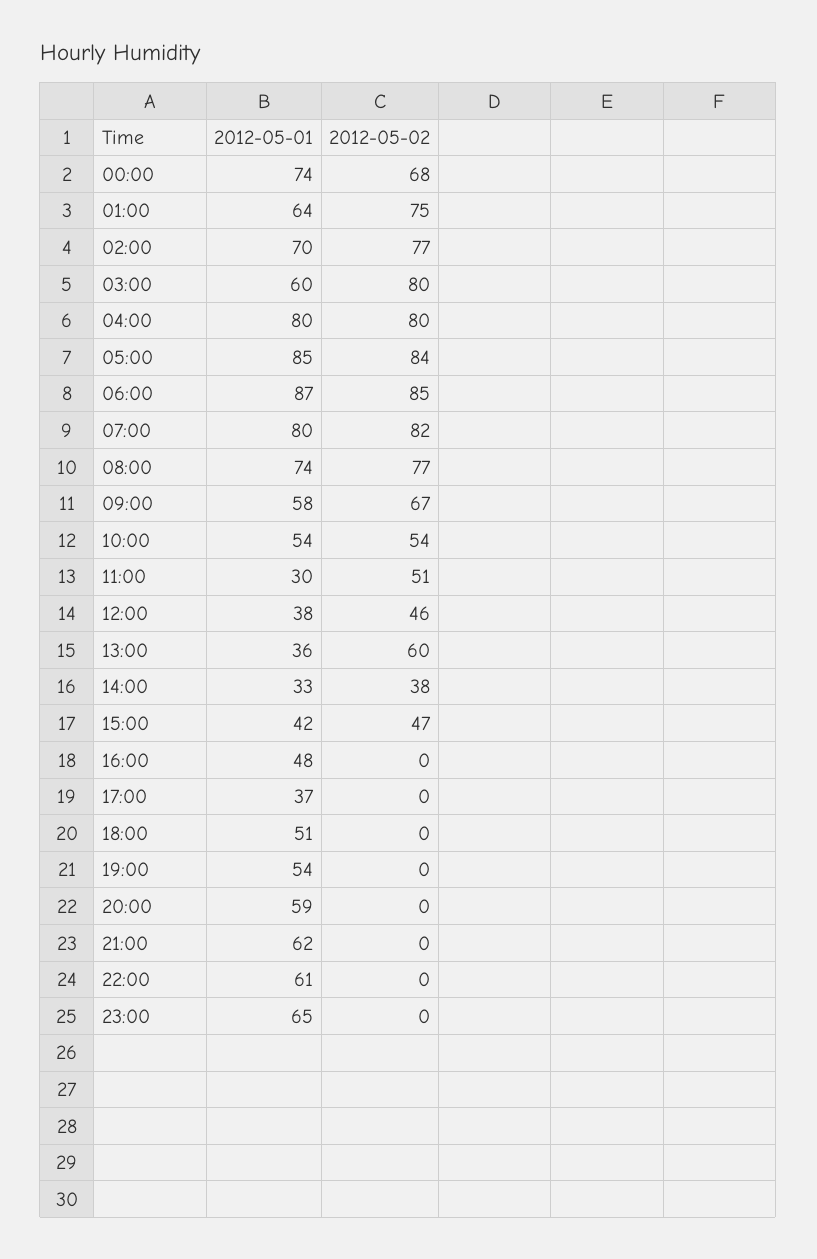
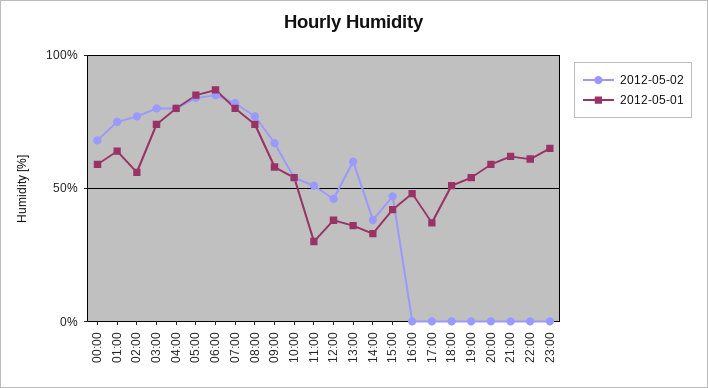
  {
    "2012-05-01": {
-     "00:00": 74,
+     "00:00": 60,
      "01:00": 64,
-     "02:00": 70,
+     "02:00": 55,
-     "03:00": 60,
+     "03:00": 75,
      "04:00": 80,
      "05:00": 85,
      "06:00": 87,
      "07:00": 80,
      "08:00": 74,
      "09:00": 58,
      "10:00": 54,
      "11:00": 30,
      "12:00": 38,
      "13:00": 36,
      "14:00": 33,
      "15:00": 42,
      "16:00": 48,
      "17:00": 37,
      "18:00": 51,
      "19:00": 54,
      "20:00": 59,
      "21:00": 62,
      "22:00": 61,
      "23:00": 65
    },
    "2012-05-02": {
      "00:00": 68,
      "01:00": 75,
      "02:00": 77,
      "03:00": 80,
      "04:00": 80,
      "05:00": 84,
      "06:00": 85,
      "07:00": 82,
      "08:00": 77,
      "09:00": 67,
      "10:00": 54,
      "11:00": 51,
      "12:00": 46,
      "13:00": 60,
      "14:00": 38,
      "15:00": 47,
      "16:00": 0,
      "17:00": 0,
      "18:00": 0,
      "19:00": 0,
      "20:00": 0,
      "21:00": 0,
      "22:00": 0,
      "23:00": 0
    }
  }

